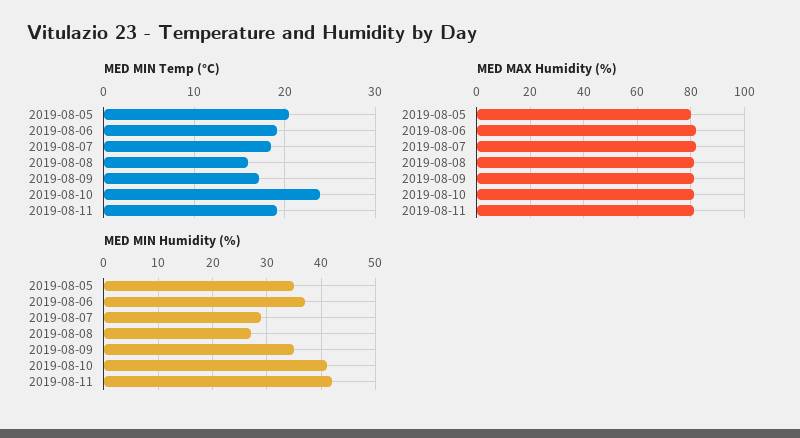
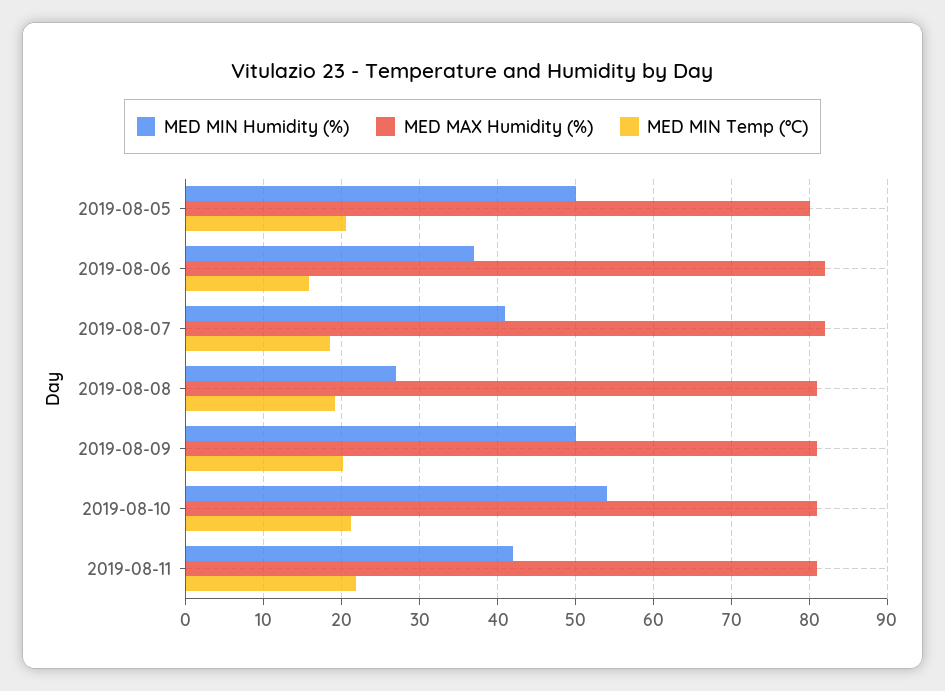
  {
    "MED MIN Temp (°C)": {
      "2019-08-05": 21,
-     "2019-08-06": 19,
+     "2019-08-06": 16,
      "2019-08-07": 19,
-     "2019-08-08": 16,
+     "2019-08-08": 19,
-     "2019-08-09": 17,
+     "2019-08-09": 20,
-     "2019-08-10": 24,
+     "2019-08-10": 21,
-     "2019-08-11": 19
+     "2019-08-11": 22
    },
    "MED MAX Humidity (%)": {
      "2019-08-05": 80,
      "2019-08-06": 82,
      "2019-08-07": 82,
      "2019-08-08": 81,
      "2019-08-09": 81,
      "2019-08-10": 81,
      "2019-08-11": 81
    },
    "MED MIN Humidity (%)": {
-     "2019-08-05": 35,
+     "2019-08-05": 50,
      "2019-08-06": 37,
-     "2019-08-07": 30,
+     "2019-08-07": 41,
      "2019-08-08": 27,
-     "2019-08-09": 35,
+     "2019-08-09": 50,
-     "2019-08-10": 40,
+     "2019-08-10": 54,
      "2019-08-11": 42
    }
  }

